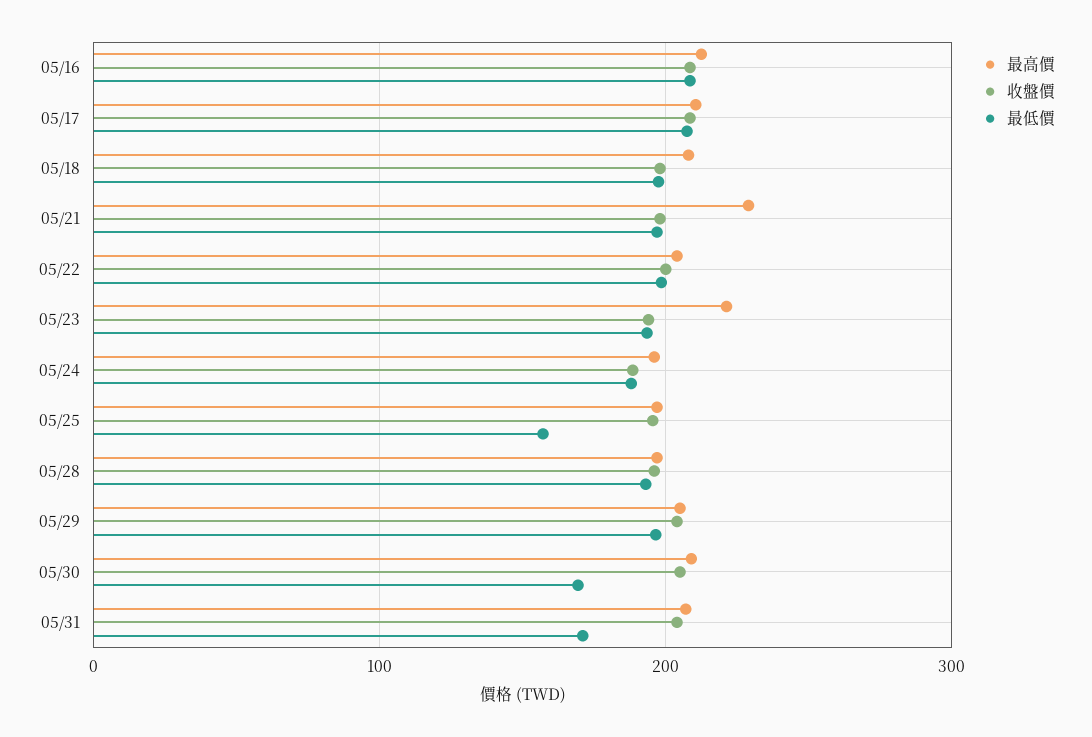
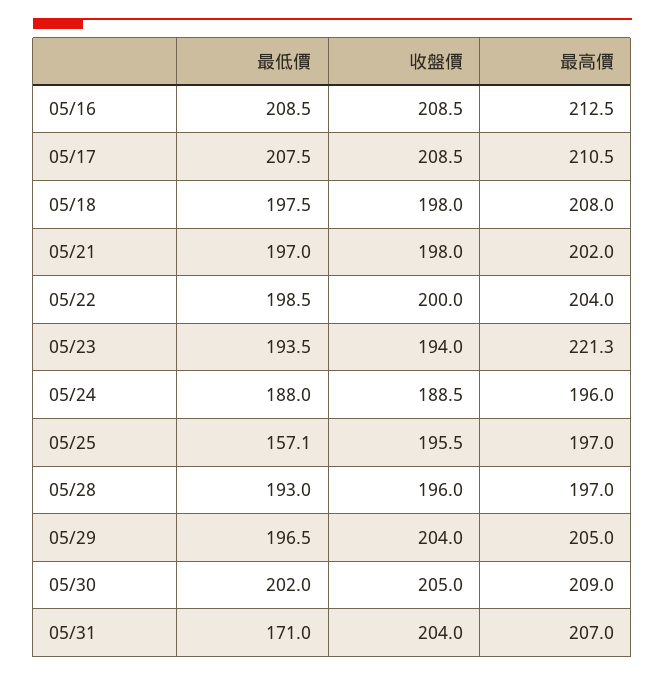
  {
    "最高價": {
      "05/16": 212.5,
      "05/17": 210.5,
      "05/18": 208,
-     "05/21": 230,
+     "05/21": 202,
      "05/22": 204,
      "05/23": 221.3,
      "05/24": 196,
      "05/25": 197,
      "05/28": 197,
      "05/29": 205,
      "05/30": 209,
      "05/31": 207
    },
    "收盤價": {
      "05/16": 208.5,
      "05/17": 208.5,
      "05/18": 198,
      "05/21": 198,
      "05/22": 200,
      "05/23": 194,
      "05/24": 188.5,
      "05/25": 195.5,
      "05/28": 196,
      "05/29": 204,
      "05/30": 205,
      "05/31": 204
    },
    "最低價": {
      "05/16": 208.5,
      "05/17": 207.5,
      "05/18": 197.5,
      "05/21": 197,
      "05/22": 198.5,
      "05/23": 193.5,
      "05/24": 188,
      "05/25": 157.1,
      "05/28": 193,
      "05/29": 196.5,
-     "05/30": 170,
+     "05/30": 202,
      "05/31": 171
    }
  }

